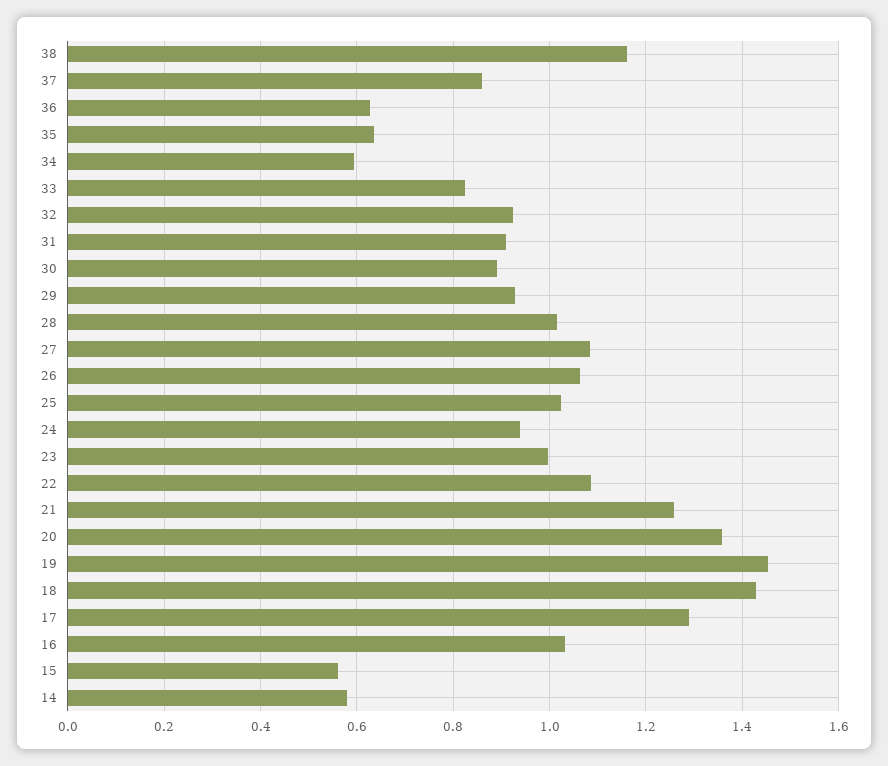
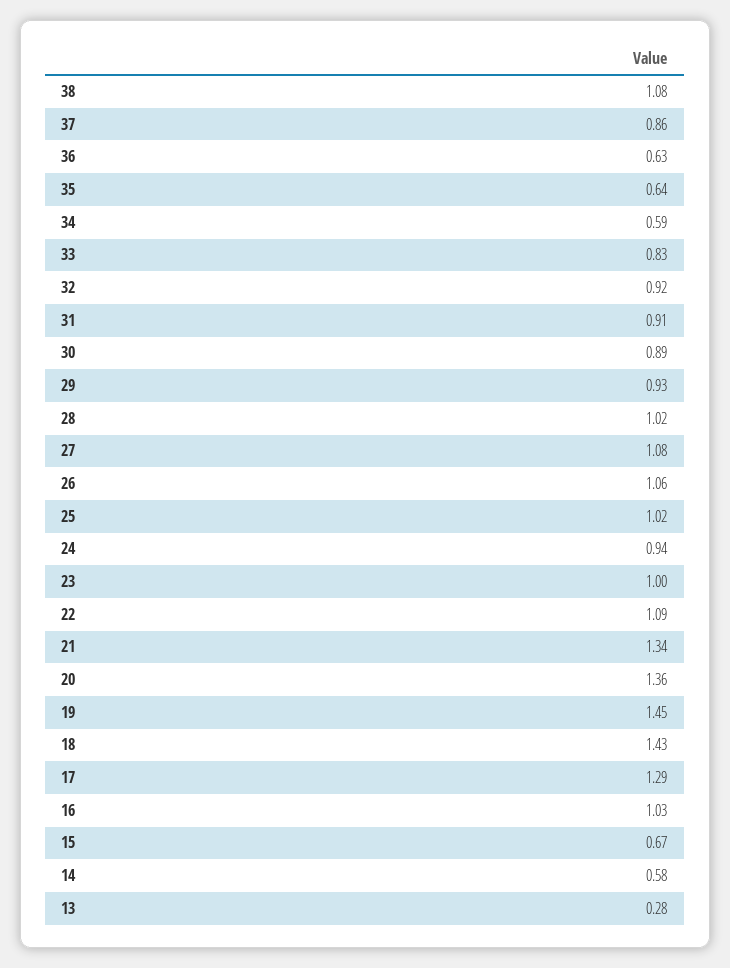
  {
-   "38": 1.16,
+   "38": 1.08,
    "37": 0.86,
    "36": 0.63,
    "35": 0.64,
    "34": 0.59,
    "33": 0.83,
    "32": 0.92,
    "31": 0.91,
    "30": 0.89,
    "29": 0.93,
    "28": 1.02,
    "27": 1.08,
    "26": 1.06,
    "25": 1.02,
    "24": 0.94,
    "23": 1,
    "22": 1.09,
-   "21": 1.26,
+   "21": 1.34,
    "20": 1.36,
    "19": 1.45,
    "18": 1.43,
    "17": 1.29,
    "16": 1.03,
-   "15": 0.56,
+   "15": 0.67,
-   "14": 0.58
+   "14": 0.58,
+   "13": 0.28
  }

